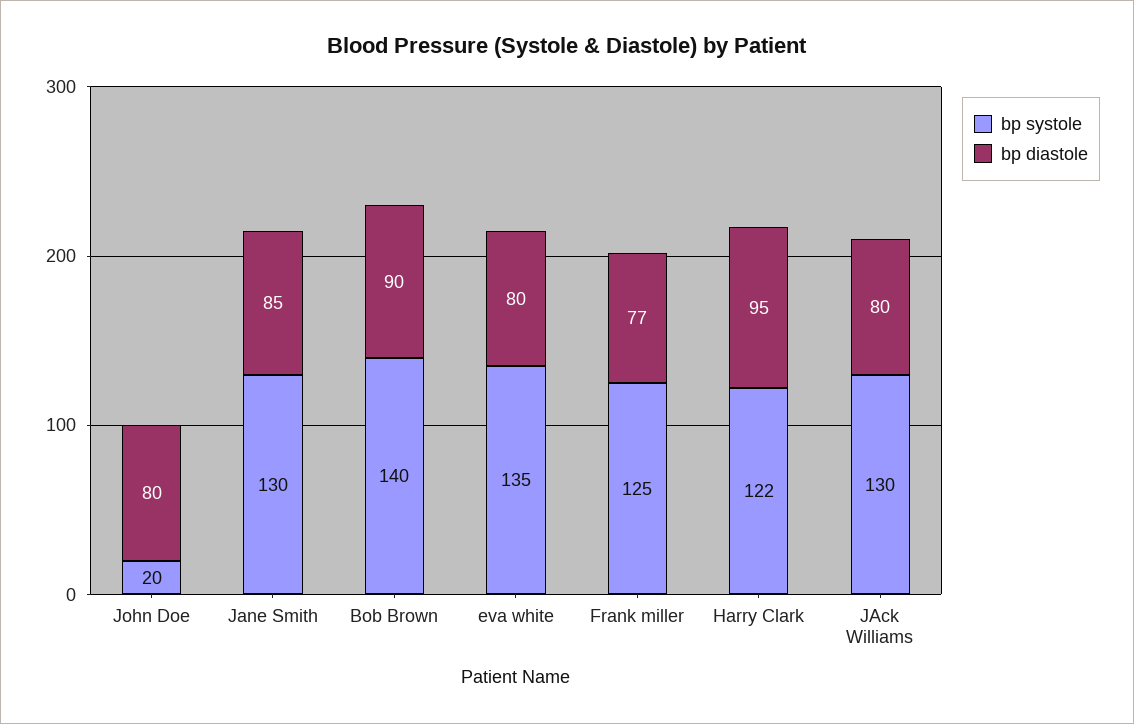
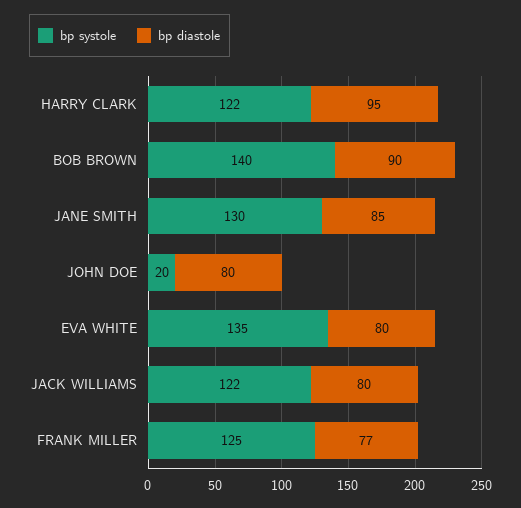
  {
    "bp systole": {
      "John Doe": 20,
      "Jane Smith": 130,
      "Bob Brown": 140,
      "eva white": 135,
      "Frank miller": 125,
      "Harry Clark": 122,
-     "JAck Williams": 130
+     "JAck Williams": 122
    },
    "bp diastole": {
      "John Doe": 80,
      "Jane Smith": 85,
      "Bob Brown": 90,
      "eva white": 80,
      "Frank miller": 77,
      "Harry Clark": 95,
      "JAck Williams": 80
    }
  }

